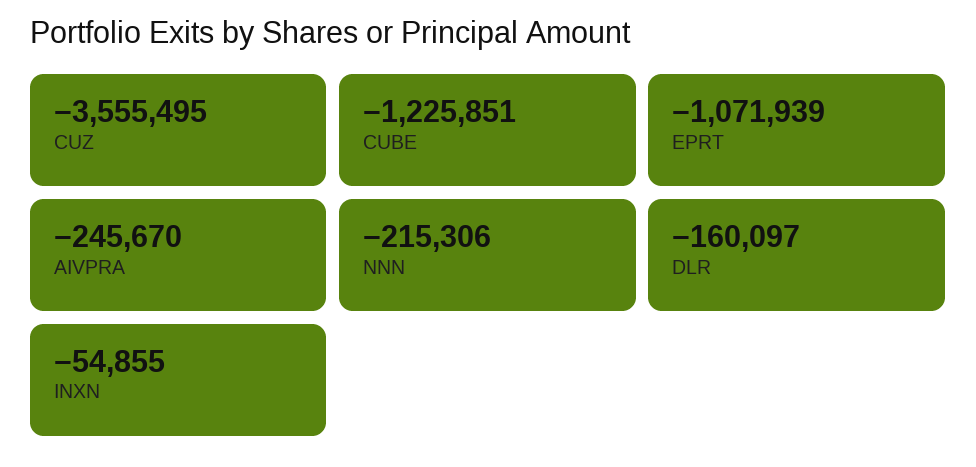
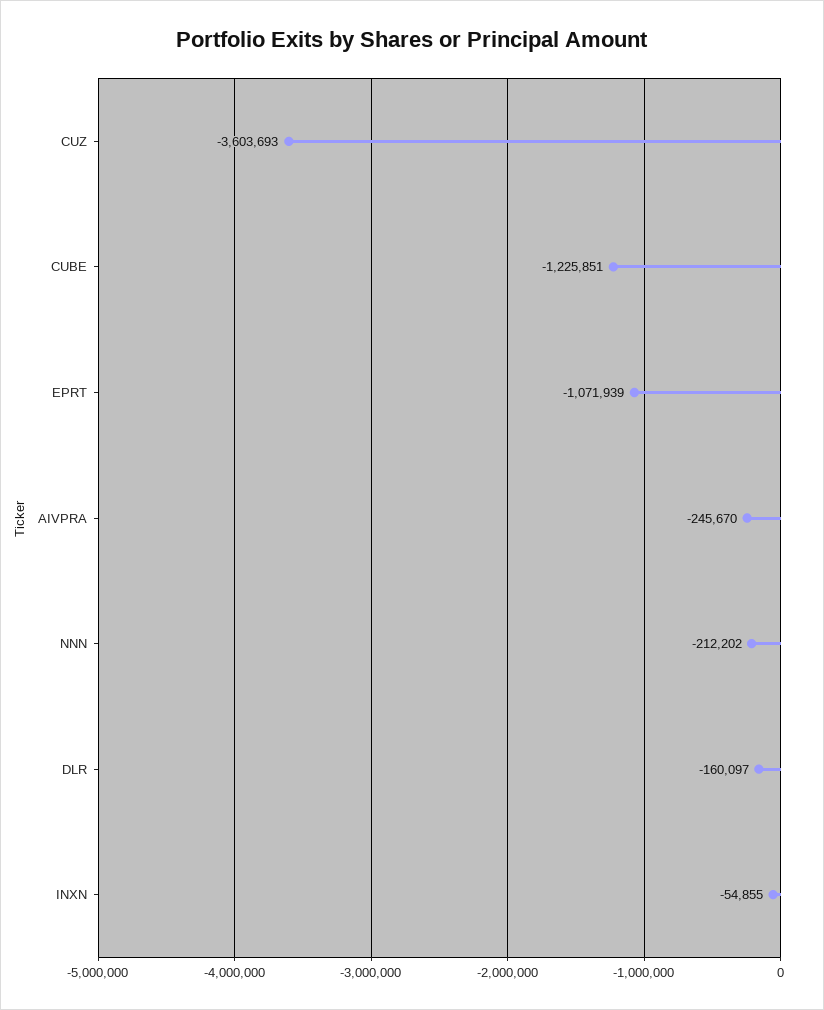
  {
-   "CUZ": -3555495,
+   "CUZ": -3603693,
    "CUBE": -1225851,
    "EPRT": -1071939,
    "AIVPRA": -245670,
-   "NNN": -215306,
+   "NNN": -212202,
    "DLR": -160097,
    "INXN": -54855
  }

